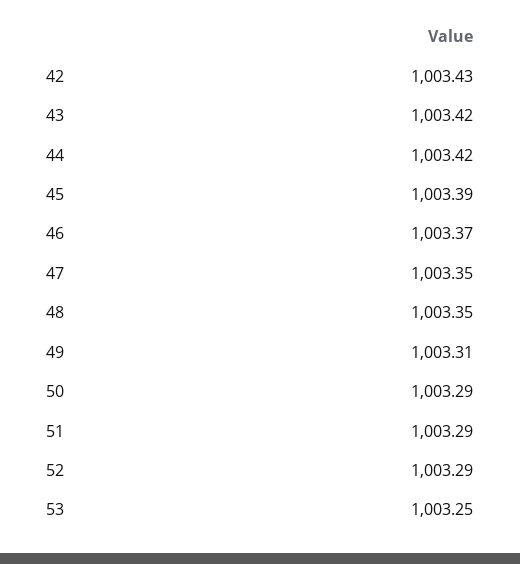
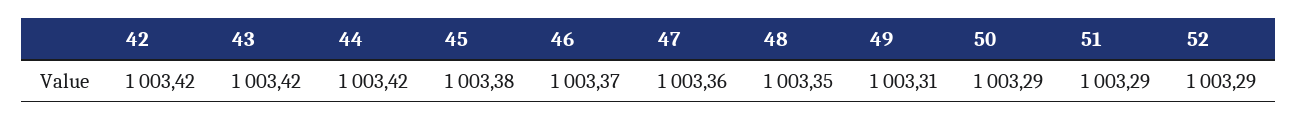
  {
-   "42": 1003.43,
+   "42": 1003.42,
    "43": 1003.42,
    "44": 1003.42,
-   "45": 1003.39,
+   "45": 1003.38,
    "46": 1003.37,
-   "47": 1003.35,
+   "47": 1003.36,
    "48": 1003.35,
    "49": 1003.31,
    "50": 1003.29,
    "51": 1003.29,
-   "52": 1003.29,
+   "52": 1003.29
-   "53": 1003.25
  }

